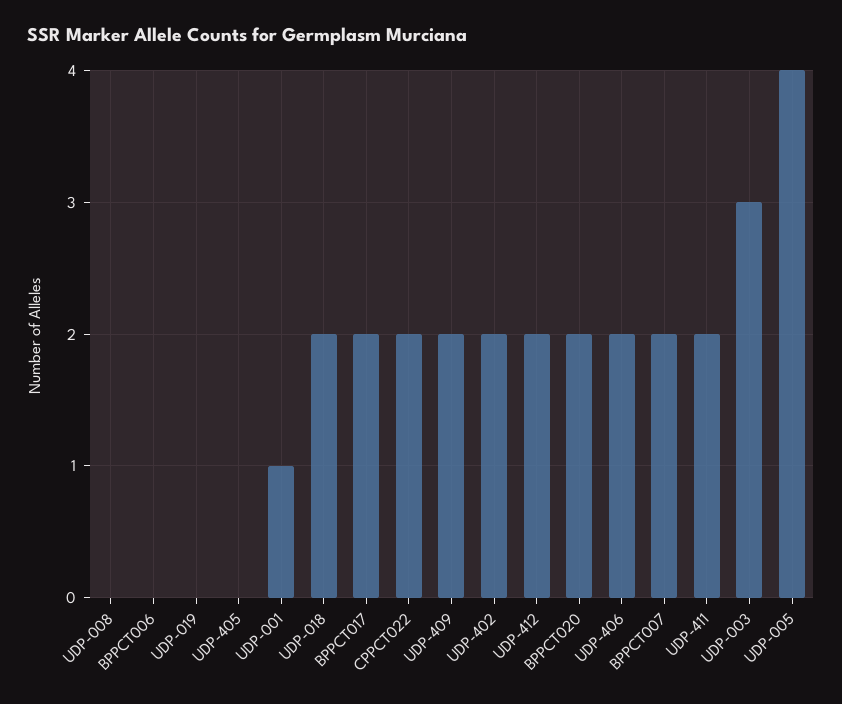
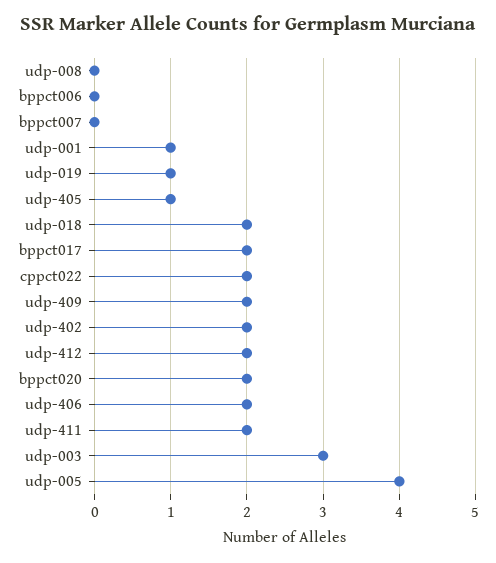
  {
    "UDP-008": 0,
    "BPPCT006": 0,
-   "UDP-019": 0,
+   "UDP-019": 1,
-   "UDP-405": 0,
+   "UDP-405": 1,
    "UDP-001": 1,
    "UDP-018": 2,
    "BPPCT017": 2,
    "CPPCT022": 2,
    "UDP-409": 2,
    "UDP-402": 2,
    "UDP-412": 2,
    "BPPCT020": 2,
    "UDP-406": 2,
-   "BPPCT007": 2,
+   "BPPCT007": 0,
    "UDP-411": 2,
    "UDP-003": 3,
    "UDP-005": 4
  }

